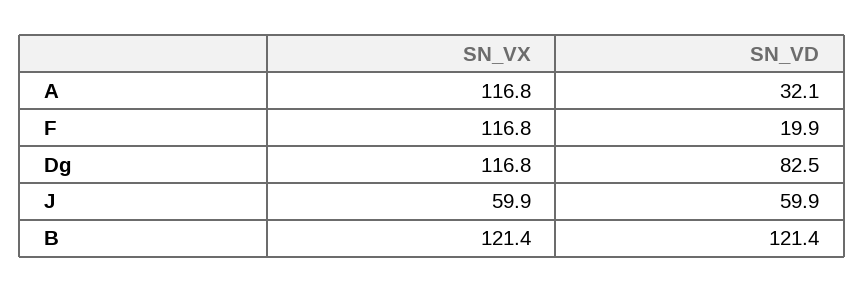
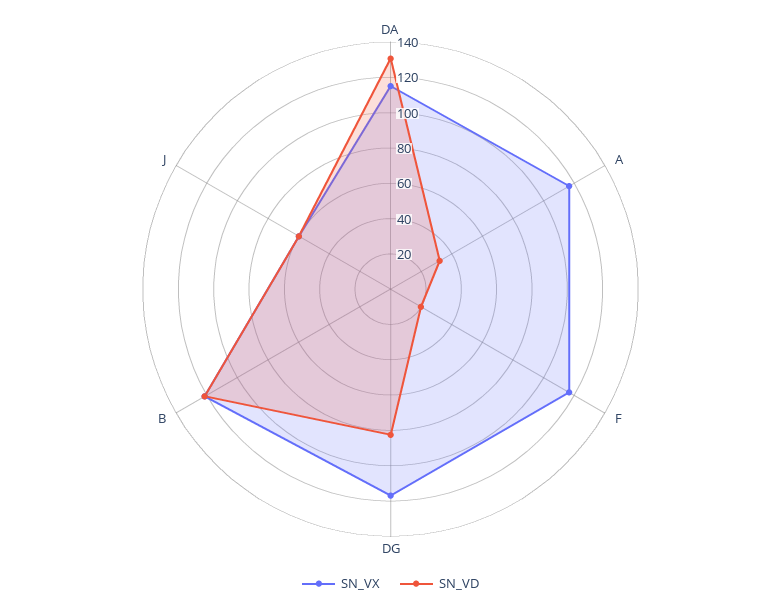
  {
    "SN_VX": {
      "A": 116.8,
      "F": 116.8,
      "Dg": 116.8,
      "J": 59.9,
-     "B": 121.4
+     "B": 121.4,
+     "DA": 115
    },
    "SN_VD": {
      "A": 32.1,
      "F": 19.9,
      "Dg": 82.5,
      "J": 59.9,
-     "B": 121.4
+     "B": 121.4,
+     "DA": 130
    }
  }

